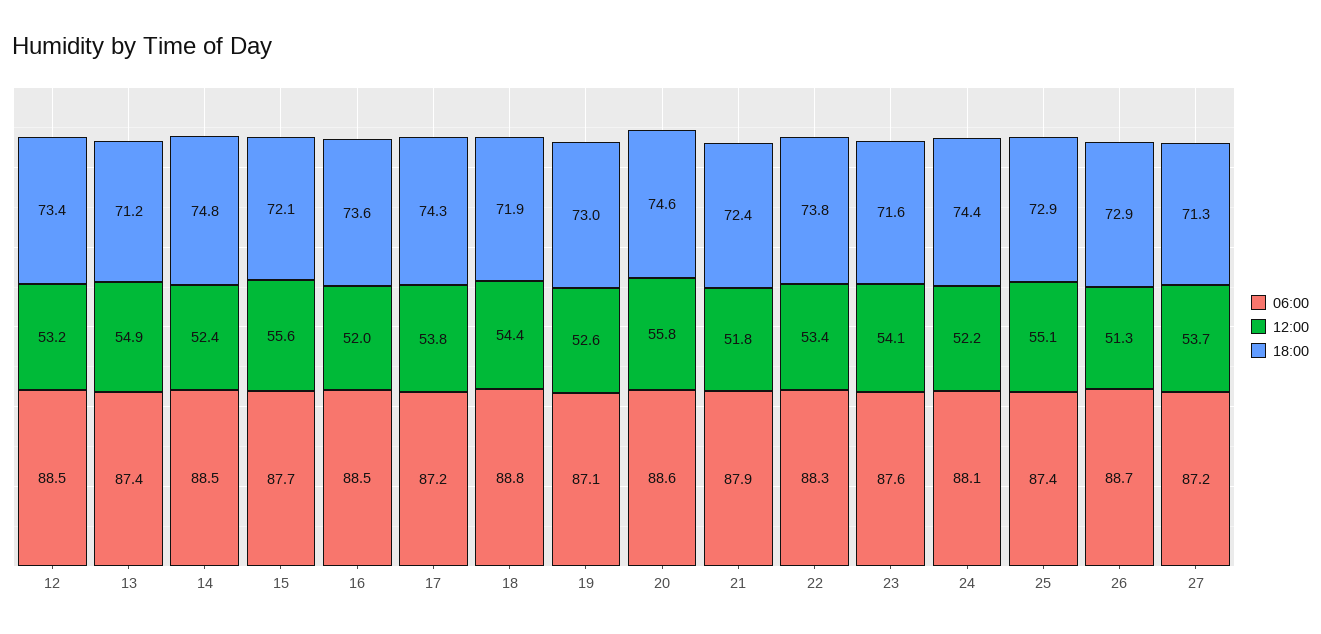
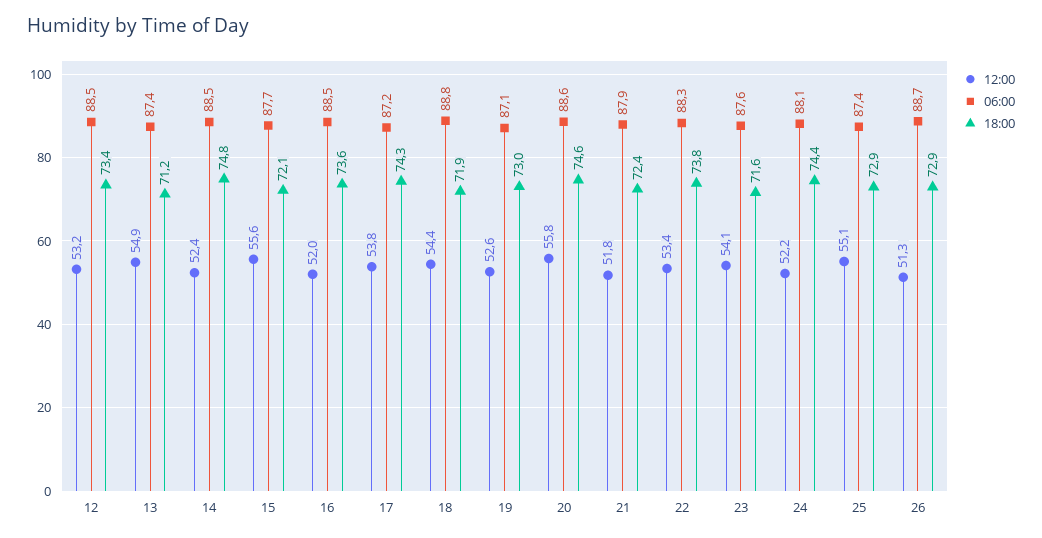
  {
    "06:00": {
      "12": 88.5,
      "13": 87.4,
      "14": 88.5,
      "15": 87.7,
      "16": 88.5,
      "17": 87.2,
      "18": 88.8,
      "19": 87.1,
      "20": 88.6,
      "21": 87.9,
      "22": 88.3,
      "23": 87.6,
      "24": 88.1,
      "25": 87.4,
-     "26": 88.7,
+     "26": 88.7
-     "27": 87.2
    },
    "12:00": {
      "12": 53.2,
      "13": 54.9,
      "14": 52.4,
      "15": 55.6,
      "16": 52,
      "17": 53.8,
      "18": 54.4,
      "19": 52.6,
      "20": 55.8,
      "21": 51.8,
      "22": 53.4,
      "23": 54.1,
      "24": 52.2,
      "25": 55.1,
-     "26": 51.3,
+     "26": 51.3
-     "27": 53.7
    },
    "18:00": {
      "12": 73.4,
      "13": 71.2,
      "14": 74.8,
      "15": 72.1,
      "16": 73.6,
      "17": 74.3,
      "18": 71.9,
      "19": 73,
      "20": 74.6,
      "21": 72.4,
      "22": 73.8,
      "23": 71.6,
      "24": 74.4,
      "25": 72.9,
-     "26": 72.9,
+     "26": 72.9
-     "27": 71.3
    }
  }

